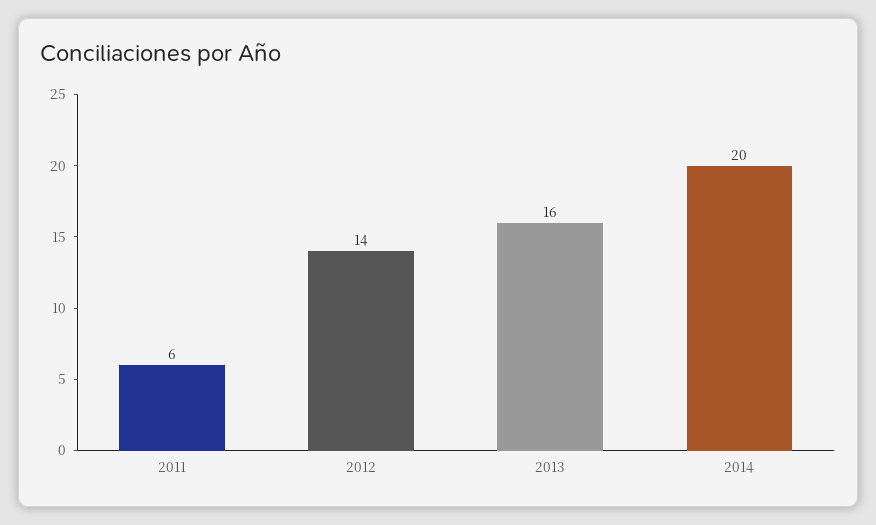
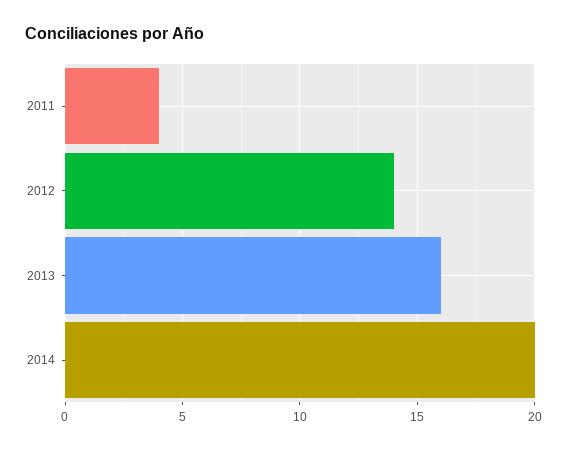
  {
-   "2011": 6,
+   "2011": 4,
    "2012": 14,
    "2013": 16,
    "2014": 20
  }

